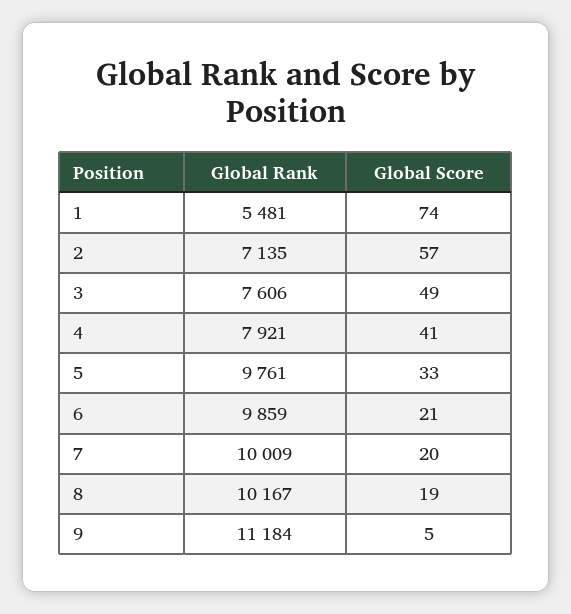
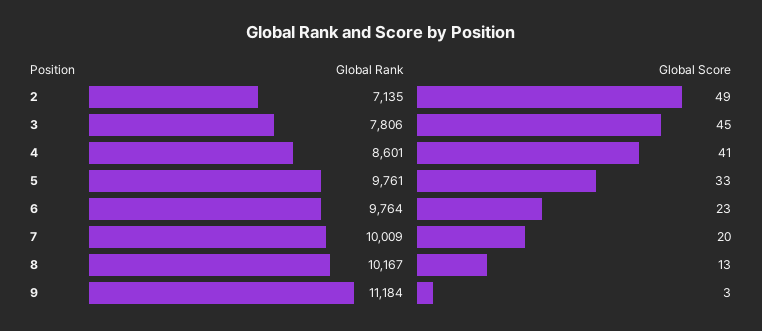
  {
    "Global Rank": {
-     "1": 5481,
      "2": 7135,
-     "3": 7606,
+     "3": 7806,
-     "4": 7921,
+     "4": 8601,
      "5": 9761,
-     "6": 9859,
+     "6": 9764,
      "7": 10009,
      "8": 10167,
      "9": 11184
    },
    "Global Score": {
-     "1": 74,
-     "2": 57,
+     "2": 49,
-     "3": 49,
+     "3": 45,
      "4": 41,
      "5": 33,
-     "6": 21,
+     "6": 23,
      "7": 20,
-     "8": 19,
+     "8": 13,
-     "9": 5
+     "9": 3
    }
  }

